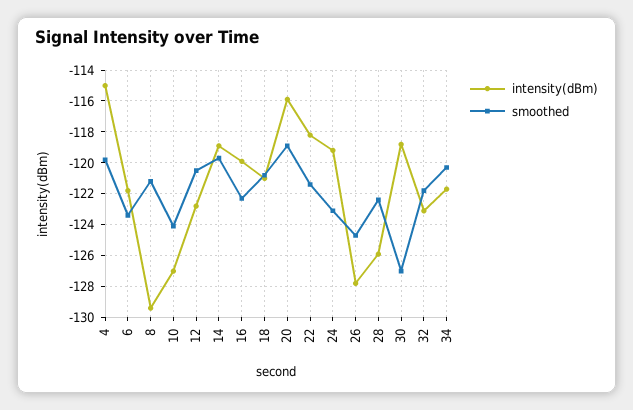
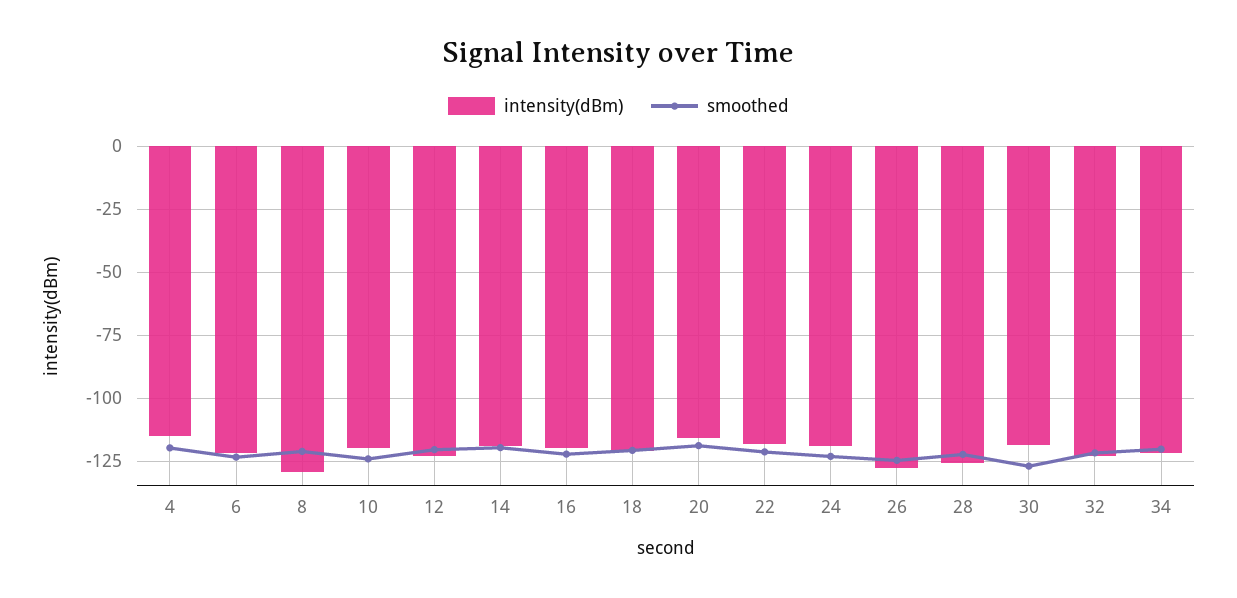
  {
    "intensity(dBm)": {
      "4": -115,
      "6": -122,
      "8": -129.5,
-     "10": -127,
+     "10": -120,
      "12": -123,
      "14": -119,
      "16": -120,
      "18": -121,
      "20": -116,
      "22": -118,
      "24": -119,
      "26": -128,
      "28": -126,
      "30": -119,
      "32": -123,
      "34": -121.5
    },
    "smoothed": {
      "4": -120,
      "6": -123.5,
      "8": -121,
      "10": -124,
      "12": -120.5,
      "14": -119.5,
      "16": -122.5,
      "18": -121,
      "20": -119,
      "22": -121.5,
      "24": -123,
      "26": -124.5,
      "28": -122.5,
      "30": -127,
      "32": -122,
      "34": -120.5
    }
  }

